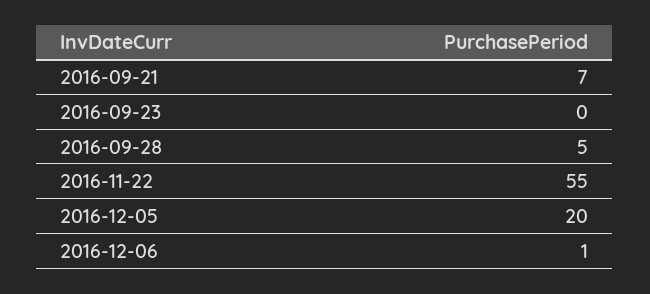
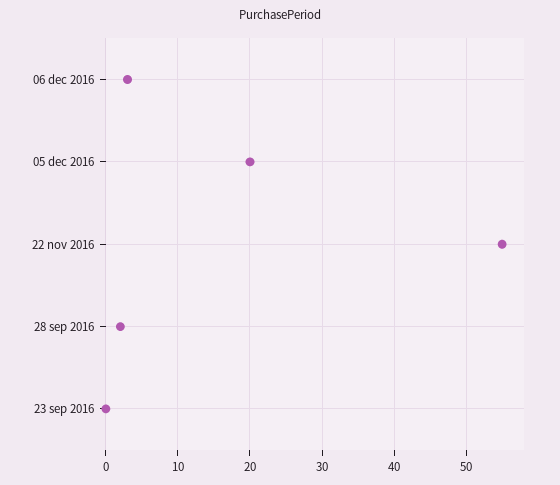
  {
-   "2016-09-21": 7,
    "2016-09-23": 0,
-   "2016-09-28": 5,
+   "2016-09-28": 2,
    "2016-11-22": 55,
    "2016-12-05": 20,
-   "2016-12-06": 1
+   "2016-12-06": 3
  }

